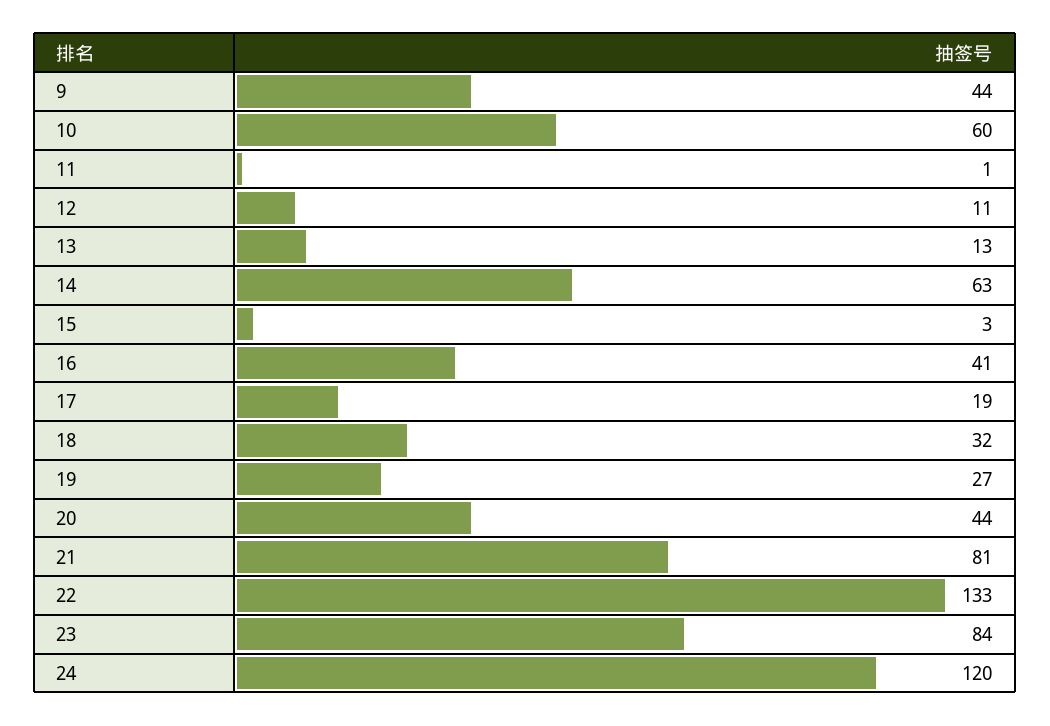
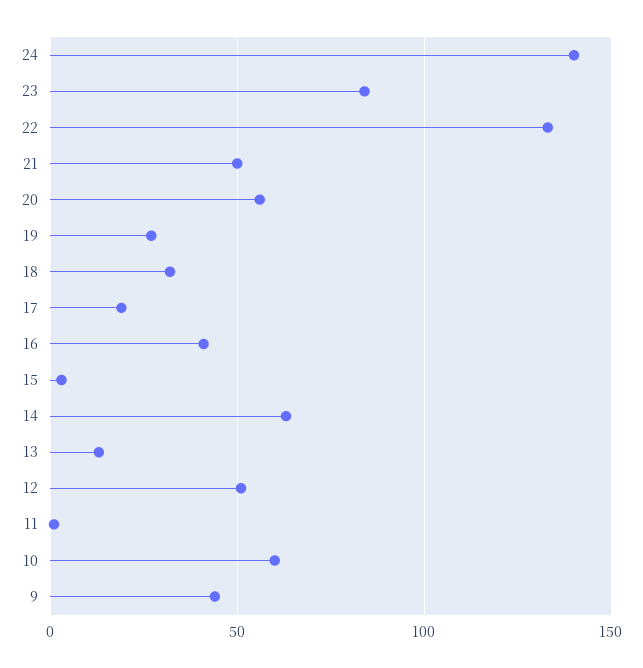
  {
    "9": 44,
    "10": 60,
    "11": 1,
-   "12": 11,
+   "12": 50,
    "13": 13,
    "14": 63,
    "15": 3,
    "16": 41,
    "17": 19,
    "18": 32,
    "19": 27,
-   "20": 44,
+   "20": 55,
-   "21": 81,
+   "21": 50,
    "22": 133,
    "23": 84,
-   "24": 120
+   "24": 140
  }

